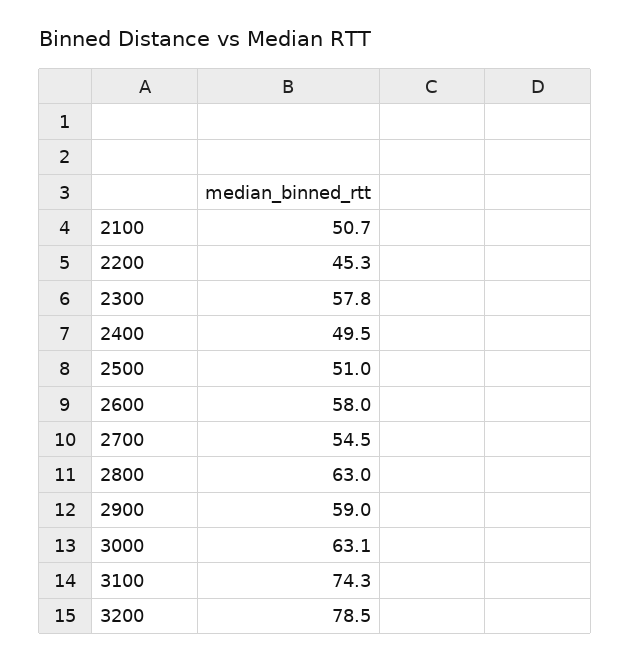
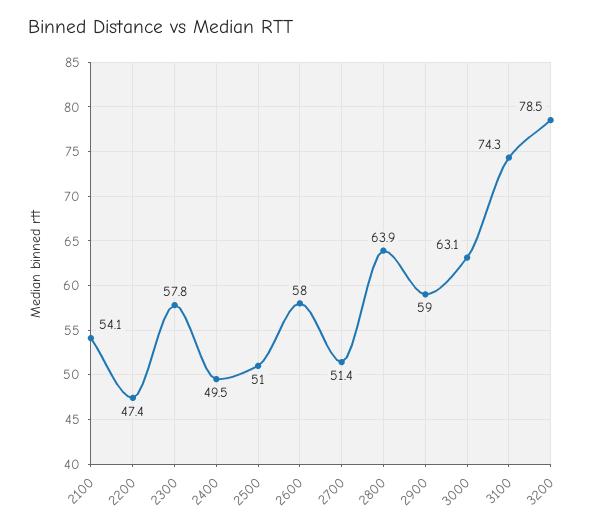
  {
-   "2100": 50.7,
+   "2100": 54.1,
-   "2200": 45.3,
+   "2200": 47.4,
    "2300": 57.8,
    "2400": 49.5,
    "2500": 51,
    "2600": 58,
-   "2700": 54.5,
+   "2700": 51.4,
-   "2800": 63,
+   "2800": 63.9,
    "2900": 59,
    "3000": 63.1,
    "3100": 74.3,
    "3200": 78.5
  }

